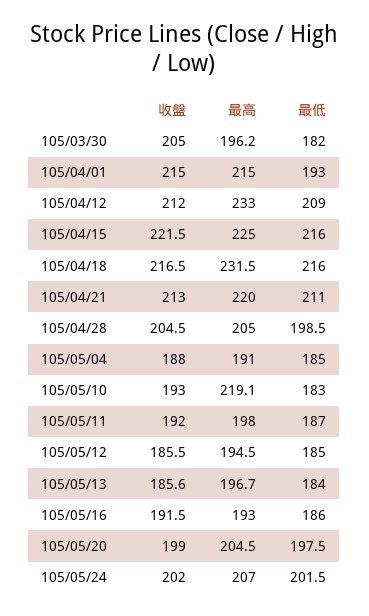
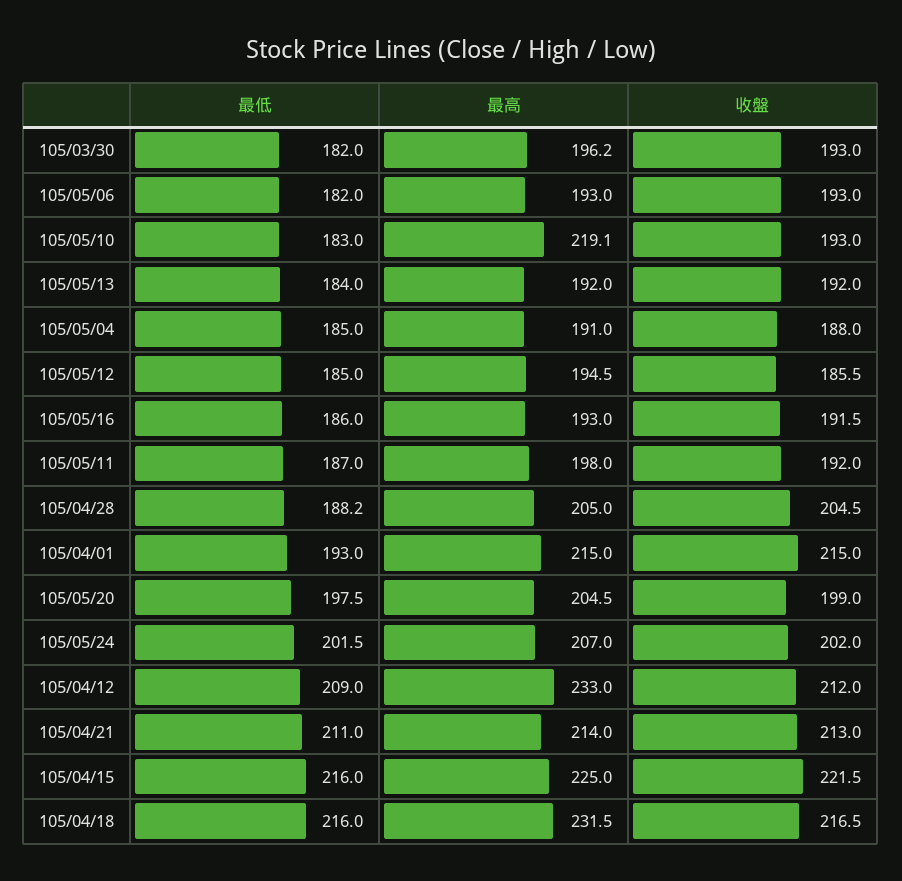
  {
    "收盤": {
-     "105/03/30": 205,
+     "105/03/30": 193,
      "105/04/01": 215,
      "105/04/12": 212,
      "105/04/15": 221.5,
      "105/04/18": 216.5,
      "105/04/21": 213,
      "105/04/28": 204.5,
      "105/05/04": 188,
      "105/05/10": 193,
      "105/05/11": 192,
      "105/05/12": 185.5,
-     "105/05/13": 185.6,
+     "105/05/13": 192,
      "105/05/16": 191.5,
      "105/05/20": 199,
-     "105/05/24": 202
+     "105/05/24": 202,
+     "105/05/06": 193
    },
    "最高": {
      "105/03/30": 196.2,
      "105/04/01": 215,
      "105/04/12": 233,
      "105/04/15": 225,
      "105/04/18": 231.5,
-     "105/04/21": 220,
+     "105/04/21": 214,
      "105/04/28": 205,
      "105/05/04": 191,
      "105/05/10": 219.1,
      "105/05/11": 198,
      "105/05/12": 194.5,
-     "105/05/13": 196.7,
+     "105/05/13": 192,
      "105/05/16": 193,
      "105/05/20": 204.5,
-     "105/05/24": 207
+     "105/05/24": 207,
+     "105/05/06": 193
    },
    "最低": {
      "105/03/30": 182,
      "105/04/01": 193,
      "105/04/12": 209,
      "105/04/15": 216,
      "105/04/18": 216,
      "105/04/21": 211,
-     "105/04/28": 198.5,
+     "105/04/28": 188.2,
      "105/05/04": 185,
      "105/05/10": 183,
      "105/05/11": 187,
      "105/05/12": 185,
      "105/05/13": 184,
      "105/05/16": 186,
      "105/05/20": 197.5,
-     "105/05/24": 201.5
+     "105/05/24": 201.5,
+     "105/05/06": 182
    }
  }

